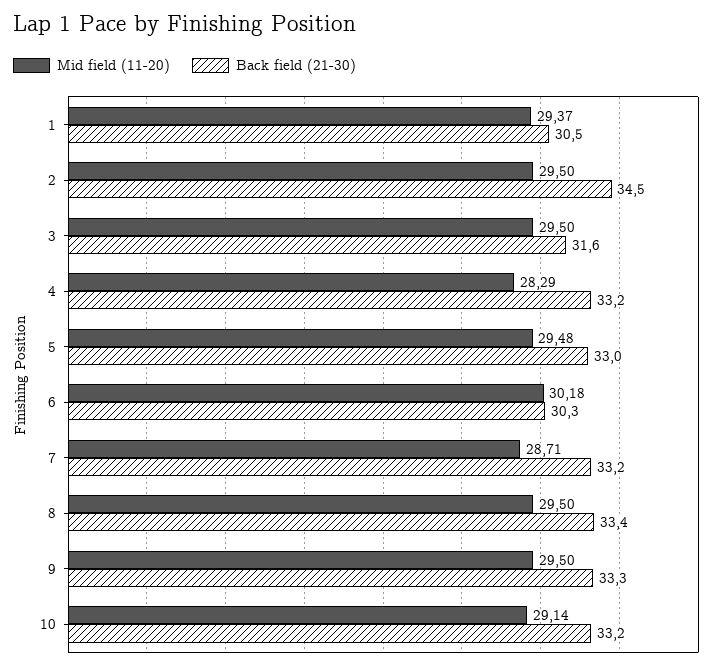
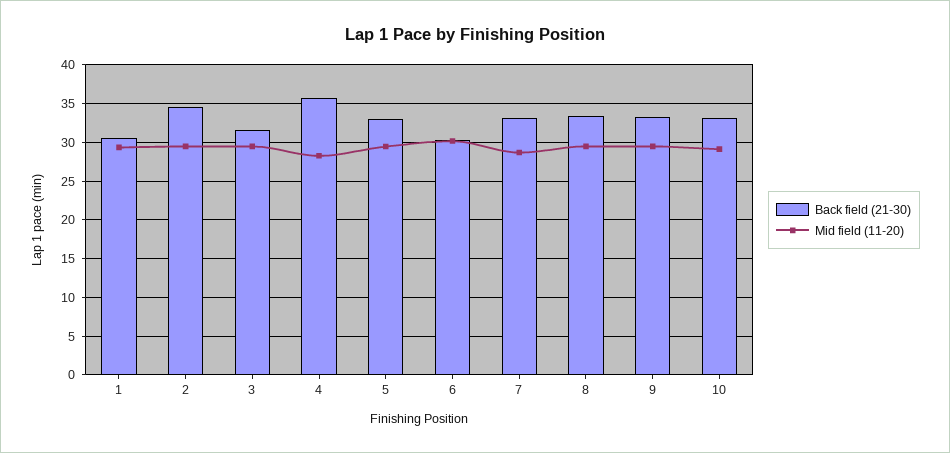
  {
    "Mid field (11-20)": {
      "1": 29.37,
      "2": 29.5,
      "3": 29.5,
      "4": 28.29,
      "5": 29.48,
      "6": 30.18,
      "7": 28.71,
      "8": 29.5,
      "9": 29.5,
      "10": 29.14
    },
    "Back field (21-30)": {
      "1": 30.5,
      "2": 34.5,
      "3": 31.6,
-     "4": 33.2,
+     "4": 36,
      "5": 33,
      "6": 30.3,
      "7": 33.2,
      "8": 33.4,
      "9": 33.3,
      "10": 33.2
    }
  }

